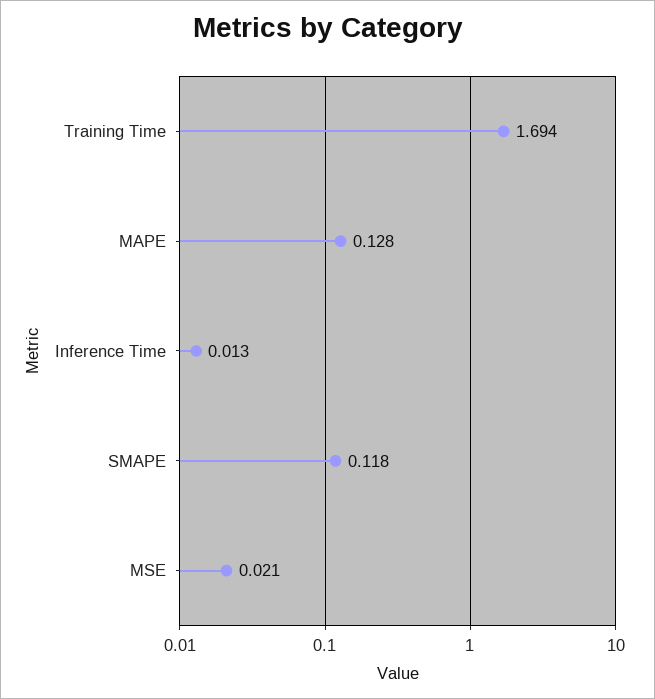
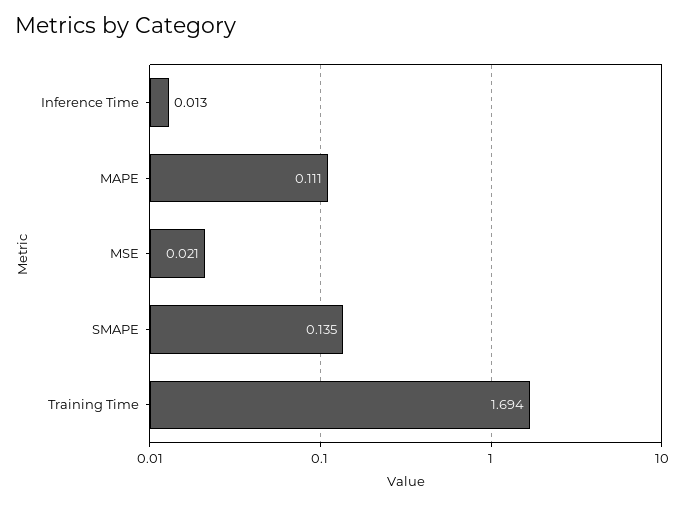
  {
    "Training Time": 1.694,
-   "MAPE": 0.128,
+   "MAPE": 0.111,
    "Inference Time": 0.013,
-   "SMAPE": 0.118,
+   "SMAPE": 0.135,
    "MSE": 0.021
  }

